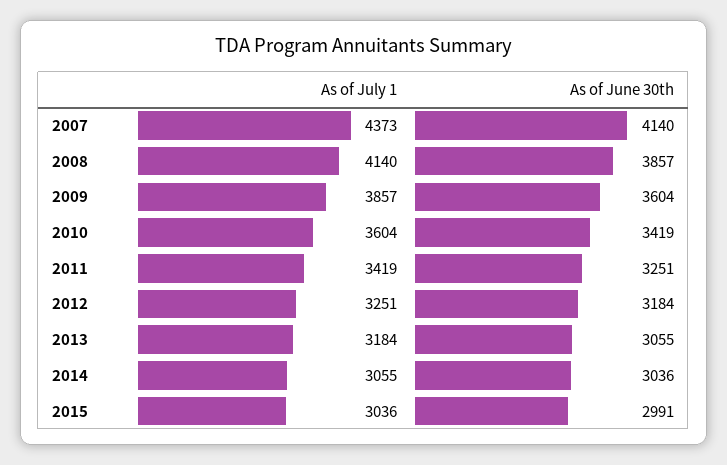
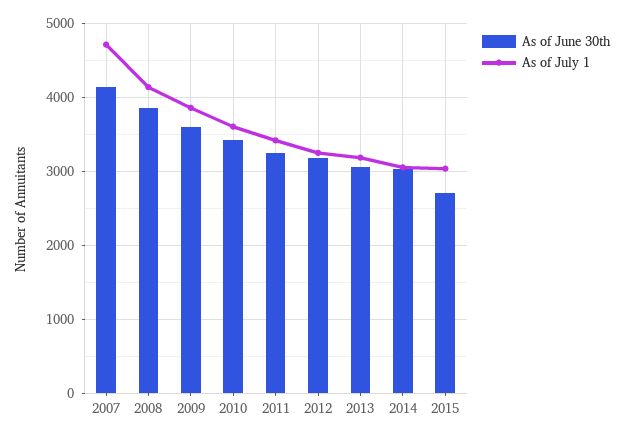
  {
    "As of July 1": {
-     "2007": 4373,
+     "2007": 4700,
      "2008": 4140,
      "2009": 3857,
      "2010": 3604,
      "2011": 3419,
      "2012": 3251,
      "2013": 3184,
      "2014": 3055,
      "2015": 3036
    },
    "As of June 30th": {
      "2007": 4140,
      "2008": 3857,
      "2009": 3604,
      "2010": 3419,
      "2011": 3251,
      "2012": 3184,
      "2013": 3055,
      "2014": 3036,
-     "2015": 2991
+     "2015": 2700
    }
  }

